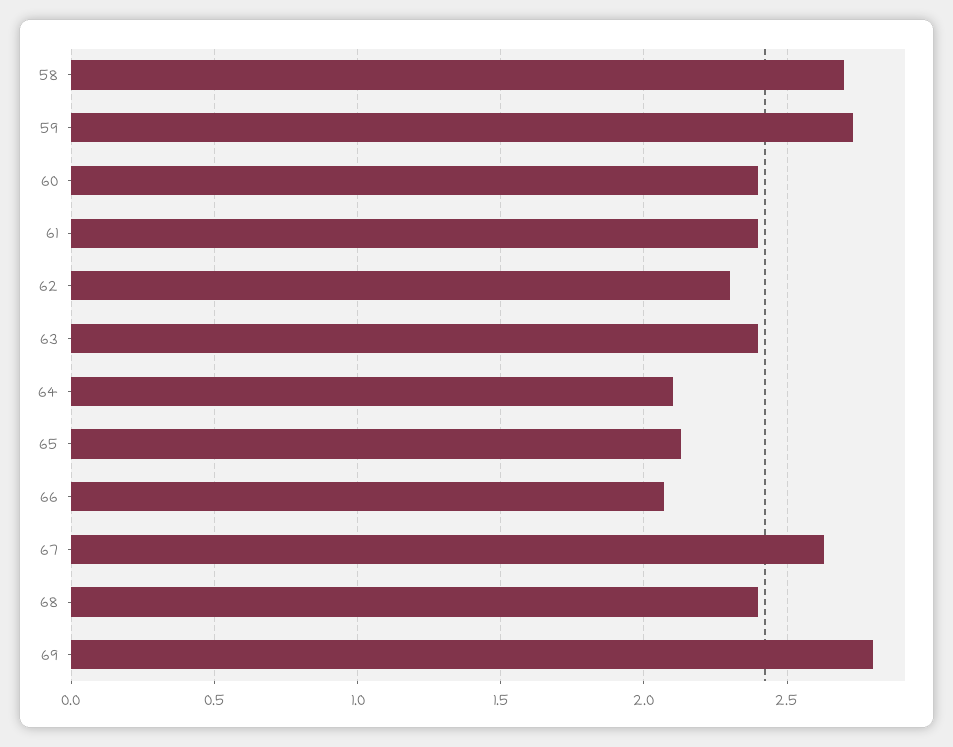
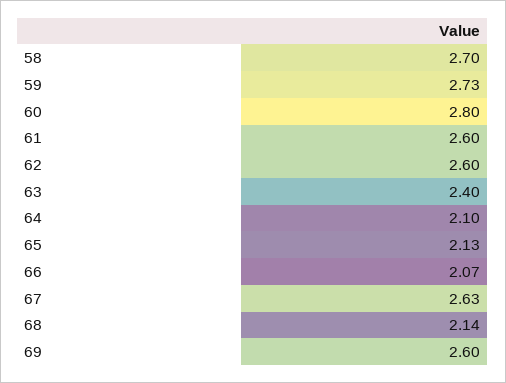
  {
    "58": 2.7,
    "59": 2.73,
-   "60": 2.4,
+   "60": 2.8,
-   "61": 2.4,
+   "61": 2.6,
-   "62": 2.3,
+   "62": 2.6,
    "63": 2.4,
    "64": 2.1,
    "65": 2.13,
    "66": 2.07,
    "67": 2.63,
-   "68": 2.4,
+   "68": 2.14,
-   "69": 2.8
+   "69": 2.6
  }

